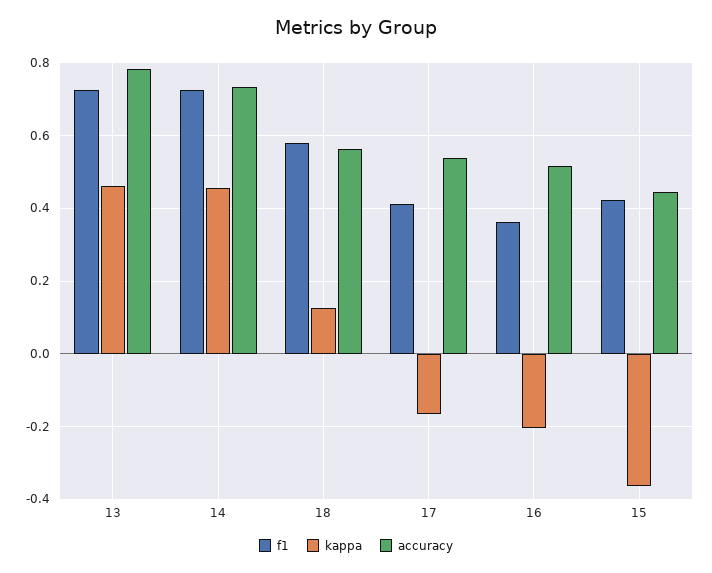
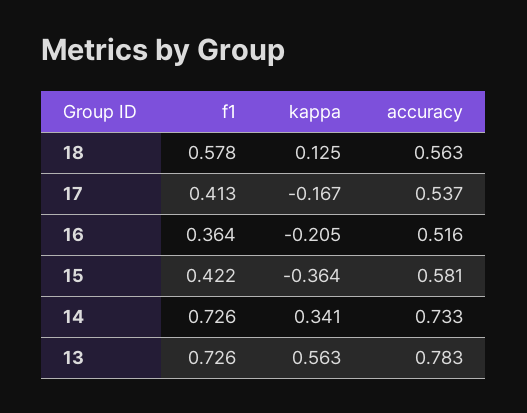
  {
    "f1": {
      "13": 0.726,
      "14": 0.726,
      "18": 0.578,
      "17": 0.413,
      "16": 0.364,
      "15": 0.422
    },
    "kappa": {
-     "13": 0.46,
+     "13": 0.563,
-     "14": 0.46,
+     "14": 0.341,
      "18": 0.125,
      "17": -0.167,
      "16": -0.205,
      "15": -0.364
    },
    "accuracy": {
      "13": 0.783,
      "14": 0.733,
      "18": 0.563,
      "17": 0.537,
      "16": 0.516,
-     "15": 0.44
+     "15": 0.581
    }
  }

